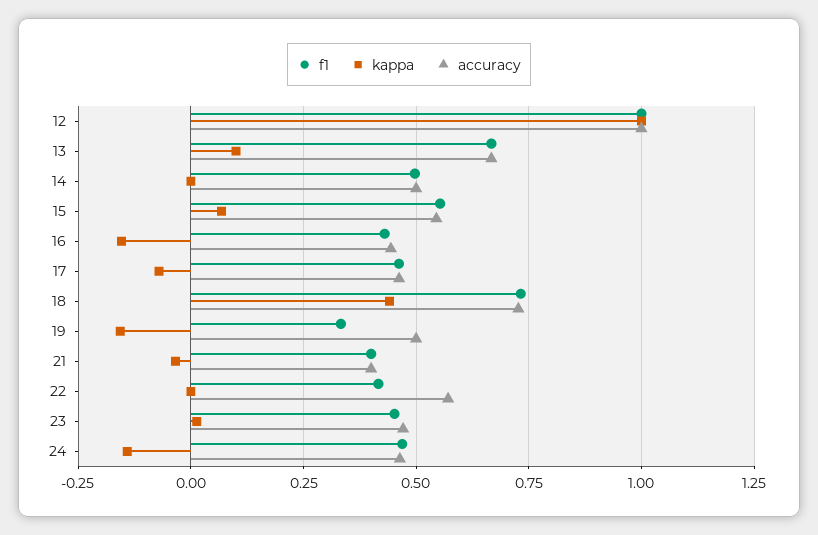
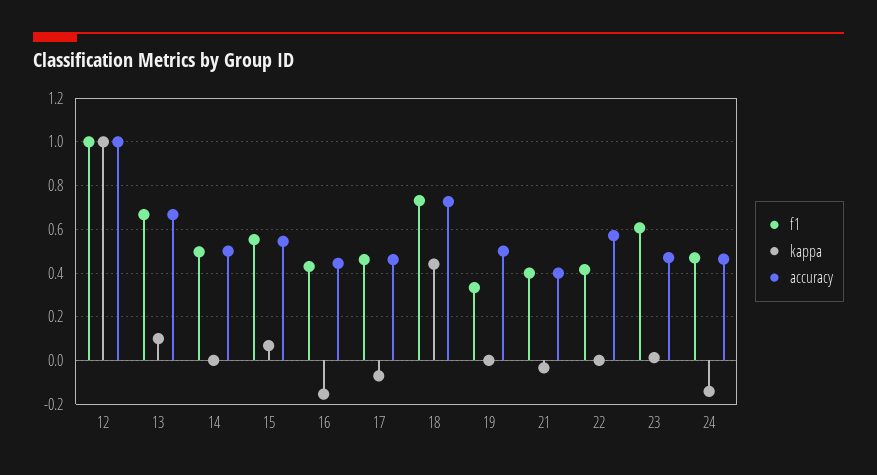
  {
    "f1": {
      "12": 1,
      "13": 0.675,
      "14": 0.5,
      "15": 0.55,
      "16": 0.425,
      "17": 0.45,
      "18": 0.725,
      "19": 0.325,
      "21": 0.4,
      "22": 0.425,
-     "23": 0.45,
+     "23": 0.6,
      "24": 0.475
    },
    "kappa": {
      "12": 1,
      "13": 0.1,
      "14": 0,
      "15": 0.075,
      "16": -0.15,
      "17": -0.075,
      "18": 0.45,
-     "19": -0.15,
+     "19": 0,
      "21": -0.025,
      "22": 0,
      "23": 0.025,
      "24": -0.15
    },
    "accuracy": {
      "12": 1,
      "13": 0.675,
      "14": 0.5,
      "15": 0.55,
      "16": 0.45,
      "17": 0.45,
      "18": 0.725,
      "19": 0.5,
      "21": 0.4,
      "22": 0.575,
      "23": 0.475,
      "24": 0.475
    }
  }

